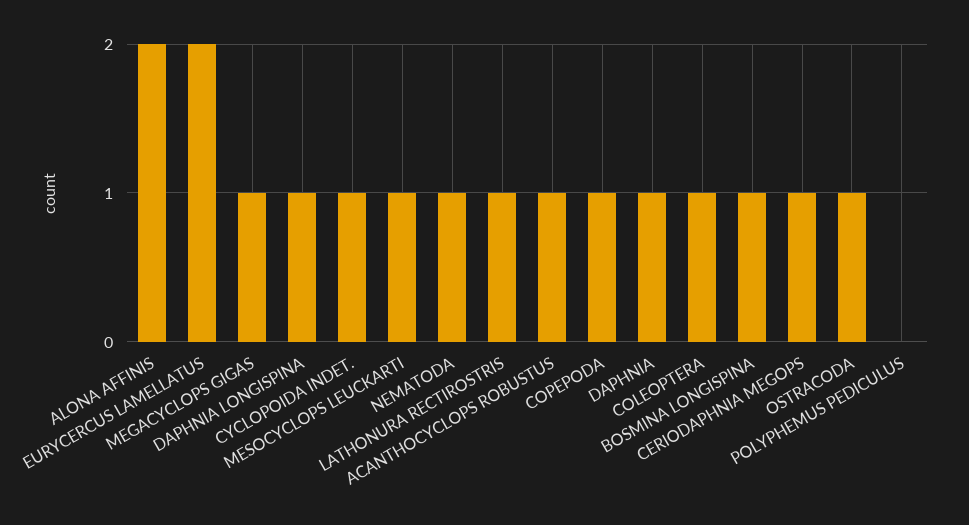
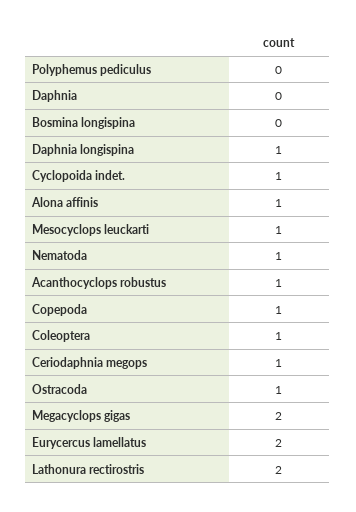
  {
-   "ALONA AFFINIS": 2,
+   "ALONA AFFINIS": 1,
    "EURYCERCUS LAMELLATUS": 2,
-   "MEGACYCLOPS GIGAS": 1,
+   "MEGACYCLOPS GIGAS": 2,
    "DAPHNIA LONGISPINA": 1,
    "CYCLOPOIDA INDET.": 1,
    "MESOCYCLOPS LEUCKARTI": 1,
    "NEMATODA": 1,
-   "LATHONURA RECTIROSTRIS": 1,
+   "LATHONURA RECTIROSTRIS": 2,
    "ACANTHOCYCLOPS ROBUSTUS": 1,
    "COPEPODA": 1,
-   "DAPHNIA": 1,
+   "DAPHNIA": 0,
    "COLEOPTERA": 1,
-   "BOSMINA LONGISPINA": 1,
+   "BOSMINA LONGISPINA": 0,
    "CERIODAPHNIA MEGOPS": 1,
    "OSTRACODA": 1,
    "POLYPHEMUS PEDICULUS": 0
  }

